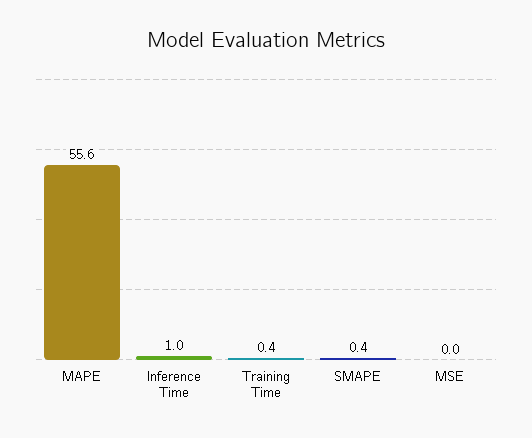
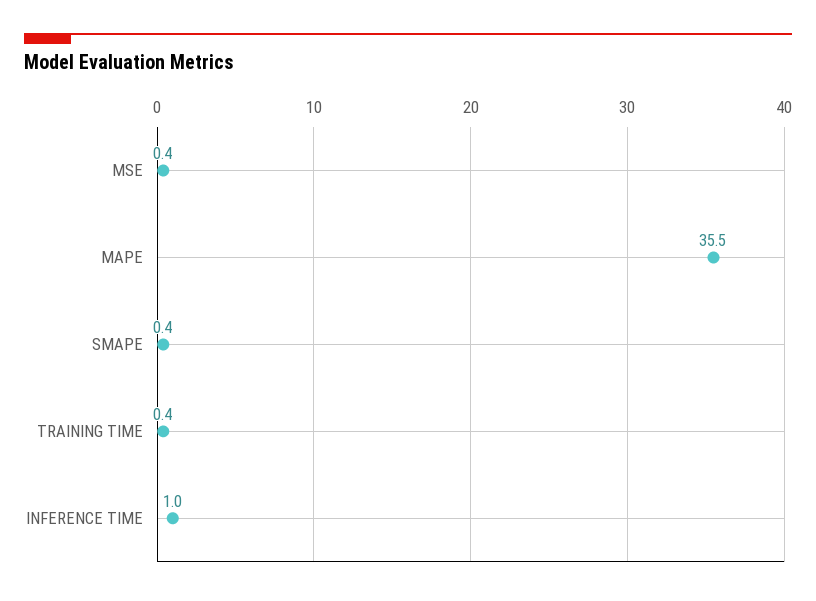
  {
-   "MAPE": 55.6,
+   "MAPE": 35.5,
    "Inference Time": 1,
    "Training Time": 0.4,
    "SMAPE": 0.4,
-   "MSE": 0
+   "MSE": 0.4
  }

